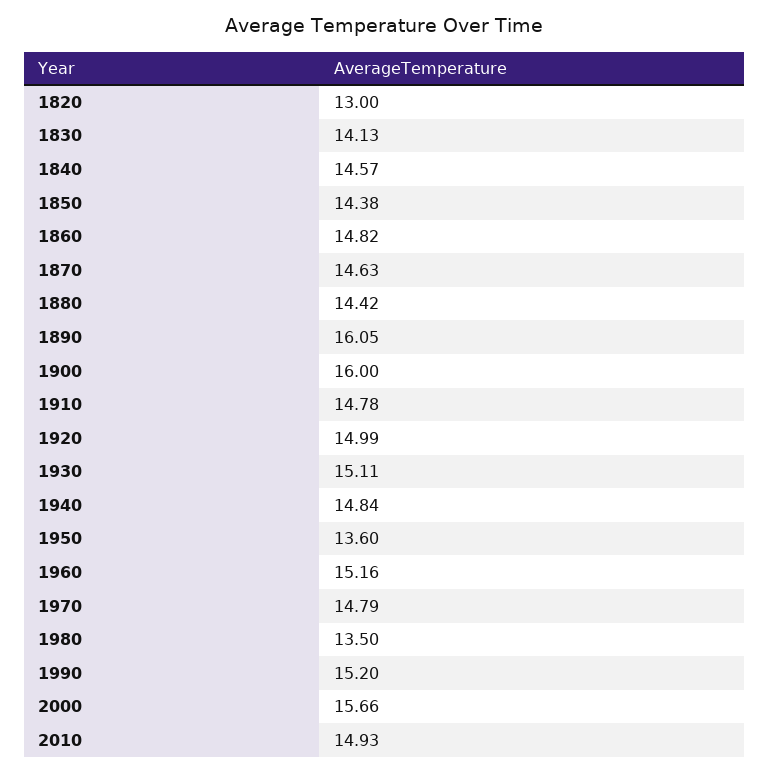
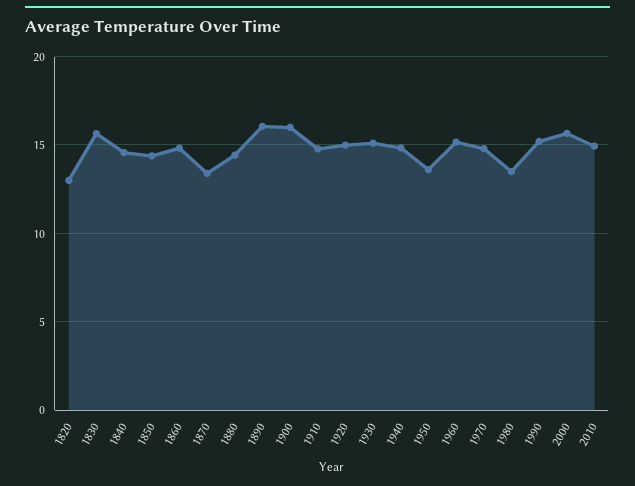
  {
    "1820": 13,
-   "1830": 14.13,
+   "1830": 15.5,
    "1840": 14.57,
    "1850": 14.38,
    "1860": 14.82,
-   "1870": 14.63,
+   "1870": 13.5,
    "1880": 14.42,
    "1890": 16.05,
    "1900": 16,
    "1910": 14.78,
    "1920": 14.99,
    "1930": 15.11,
    "1940": 14.84,
    "1950": 13.6,
    "1960": 15.16,
    "1970": 14.79,
    "1980": 13.5,
    "1990": 15.2,
    "2000": 15.66,
    "2010": 14.93
  }

